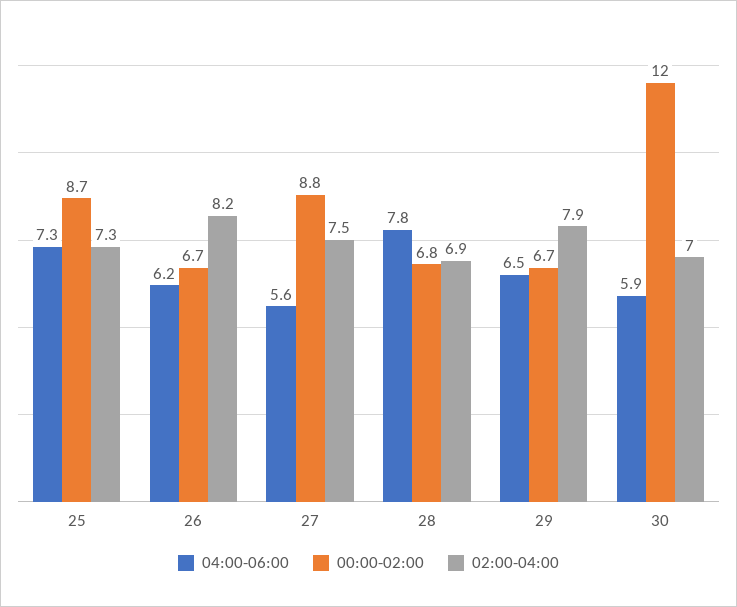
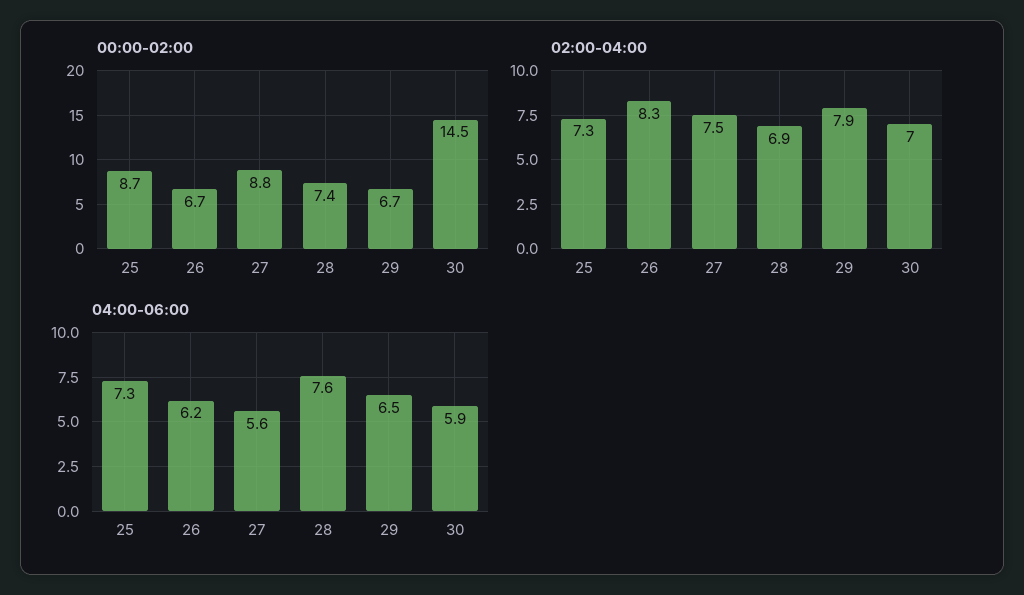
  {
    "04:00-06:00": {
      "25": 7.3,
      "26": 6.2,
      "27": 5.6,
-     "28": 7.8,
+     "28": 7.6,
      "29": 6.5,
      "30": 5.9
    },
    "00:00-02:00": {
      "25": 8.7,
      "26": 6.7,
      "27": 8.8,
-     "28": 6.8,
+     "28": 7.4,
      "29": 6.7,
-     "30": 12
+     "30": 14.5
    },
    "02:00-04:00": {
      "25": 7.3,
-     "26": 8.2,
+     "26": 8.3,
      "27": 7.5,
      "28": 6.9,
      "29": 7.9,
      "30": 7
    }
  }

